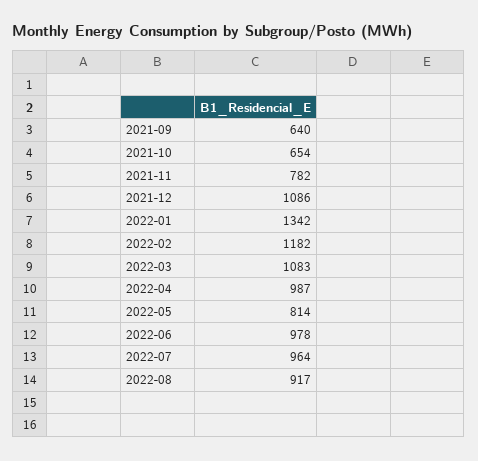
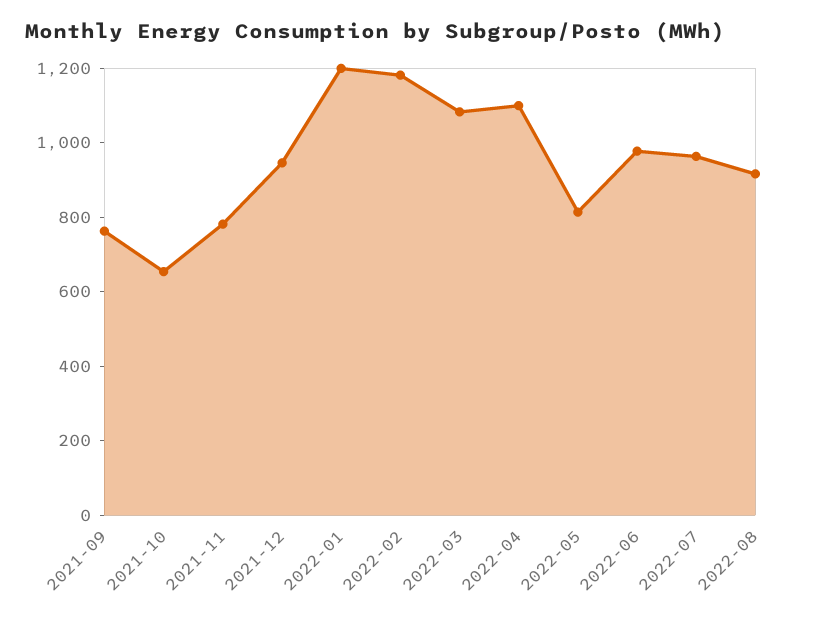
  {
-   "2021-09": 640,
+   "2021-09": 750,
    "2021-10": 654,
    "2021-11": 782,
-   "2021-12": 1086,
+   "2021-12": 950,
-   "2022-01": 1342,
+   "2022-01": 1200,
    "2022-02": 1182,
    "2022-03": 1083,
-   "2022-04": 987,
+   "2022-04": 1100,
    "2022-05": 814,
    "2022-06": 978,
    "2022-07": 964,
    "2022-08": 917
  }

